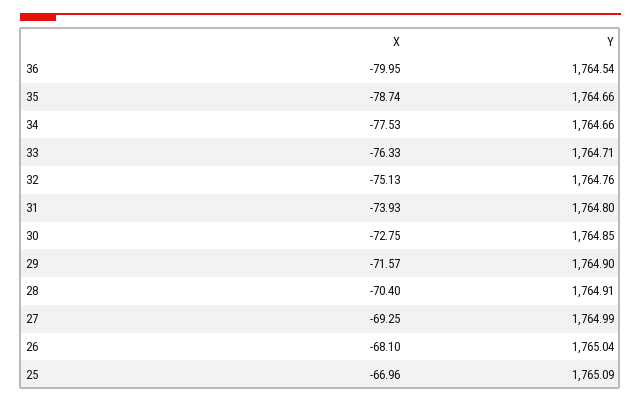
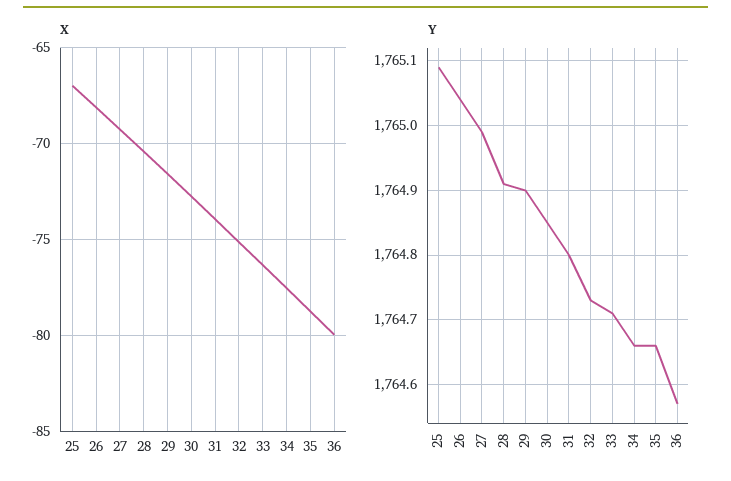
  {
    "X": {
      "36": -79.95,
      "35": -78.74,
      "34": -77.53,
      "33": -76.33,
      "32": -75.13,
      "31": -73.93,
      "30": -72.75,
      "29": -71.57,
      "28": -70.4,
      "27": -69.25,
      "26": -68.1,
      "25": -66.96
    },
    "Y": {
-     "36": 1764.54,
+     "36": 1764.57,
      "35": 1764.66,
      "34": 1764.66,
      "33": 1764.71,
-     "32": 1764.76,
+     "32": 1764.73,
      "31": 1764.8,
      "30": 1764.85,
      "29": 1764.9,
      "28": 1764.91,
      "27": 1764.99,
      "26": 1765.04,
      "25": 1765.09
    }
  }

